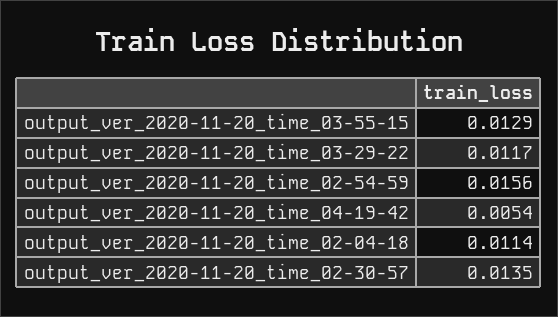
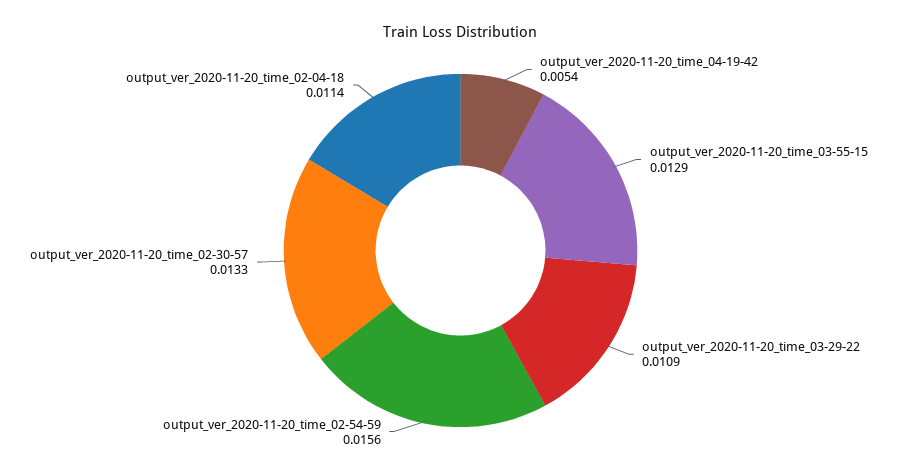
  {
    "output_ver_2020-11-20_time_03-55-15": 0.0129,
-   "output_ver_2020-11-20_time_03-29-22": 0.0117,
+   "output_ver_2020-11-20_time_03-29-22": 0.0109,
    "output_ver_2020-11-20_time_02-54-59": 0.0156,
    "output_ver_2020-11-20_time_04-19-42": 0.0054,
    "output_ver_2020-11-20_time_02-04-18": 0.0114,
-   "output_ver_2020-11-20_time_02-30-57": 0.0135
+   "output_ver_2020-11-20_time_02-30-57": 0.0133
  }

